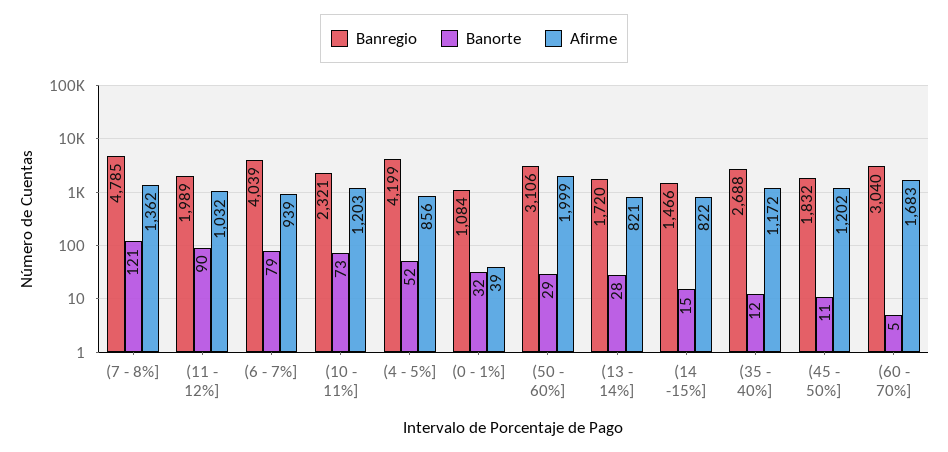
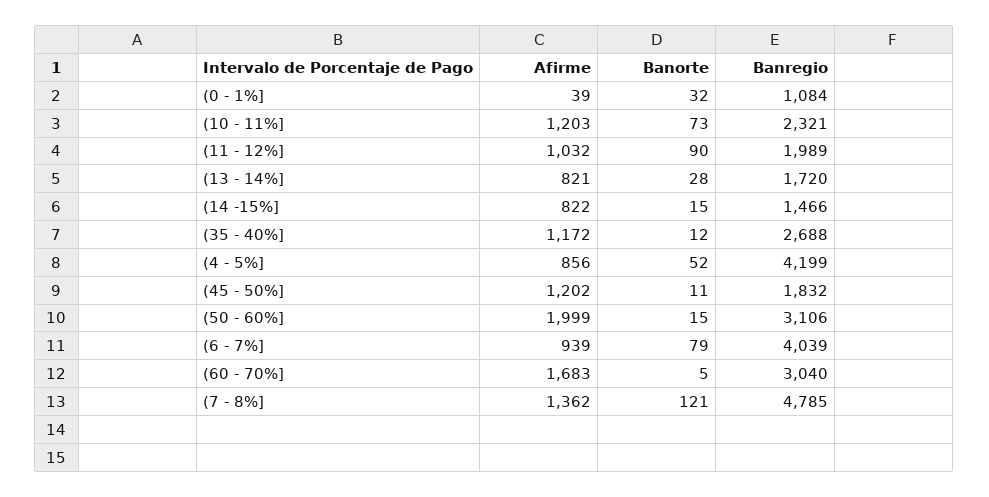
  {
    "Banregio": {
      "(7 - 8%]": 4785,
      "(11 - 12%]": 1989,
      "(6 - 7%]": 4039,
      "(10 - 11%]": 2321,
      "(4 - 5%]": 4199,
      "(0 - 1%]": 1084,
      "(50 - 60%]": 3106,
      "(13 - 14%]": 1720,
      "(14 -15%]": 1466,
      "(35 - 40%]": 2688,
      "(45 - 50%]": 1832,
      "(60 - 70%]": 3040
    },
    "Banorte": {
      "(7 - 8%]": 121,
      "(11 - 12%]": 90,
      "(6 - 7%]": 79,
      "(10 - 11%]": 73,
      "(4 - 5%]": 52,
      "(0 - 1%]": 32,
-     "(50 - 60%]": 29,
+     "(50 - 60%]": 15,
      "(13 - 14%]": 28,
      "(14 -15%]": 15,
      "(35 - 40%]": 12,
      "(45 - 50%]": 11,
      "(60 - 70%]": 5
    },
    "Afirme": {
      "(7 - 8%]": 1362,
      "(11 - 12%]": 1032,
      "(6 - 7%]": 939,
      "(10 - 11%]": 1203,
      "(4 - 5%]": 856,
      "(0 - 1%]": 39,
      "(50 - 60%]": 1999,
      "(13 - 14%]": 821,
      "(14 -15%]": 822,
      "(35 - 40%]": 1172,
      "(45 - 50%]": 1202,
      "(60 - 70%]": 1683
    }
  }

